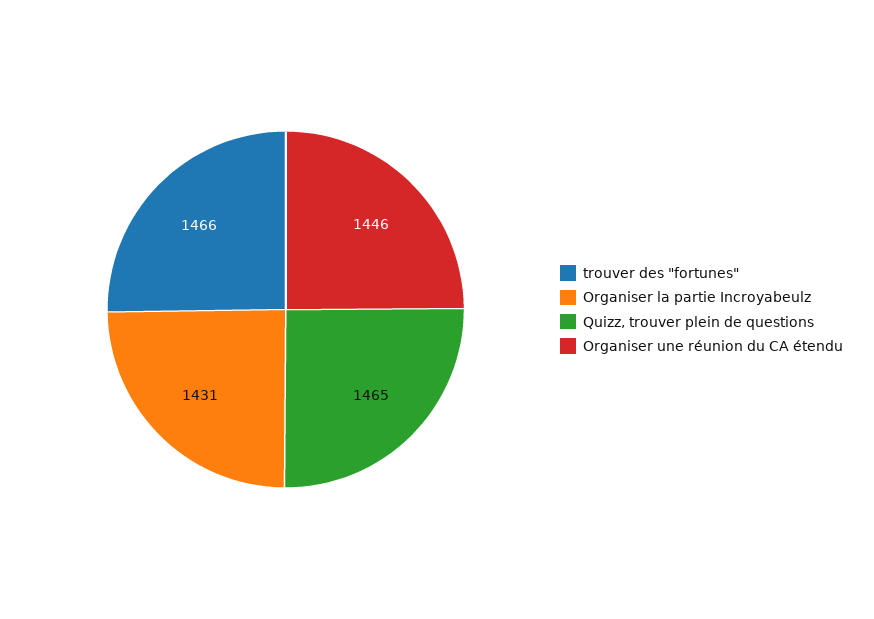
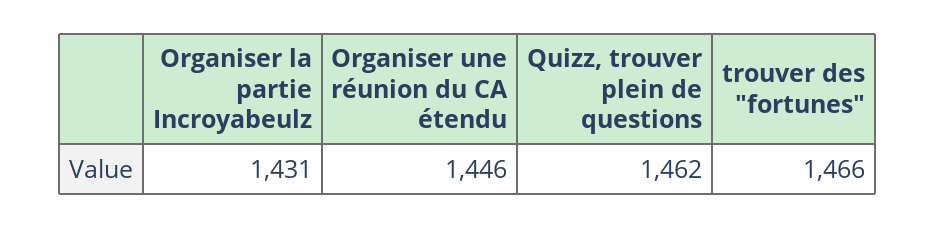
  {
    "trouver des \"fortunes\"": 1466,
    "Organiser la partie Incroyabeulz": 1431,
-   "Quizz, trouver plein de questions": 1465,
+   "Quizz, trouver plein de questions": 1462,
    "Organiser une réunion du CA étendu": 1446
  }

